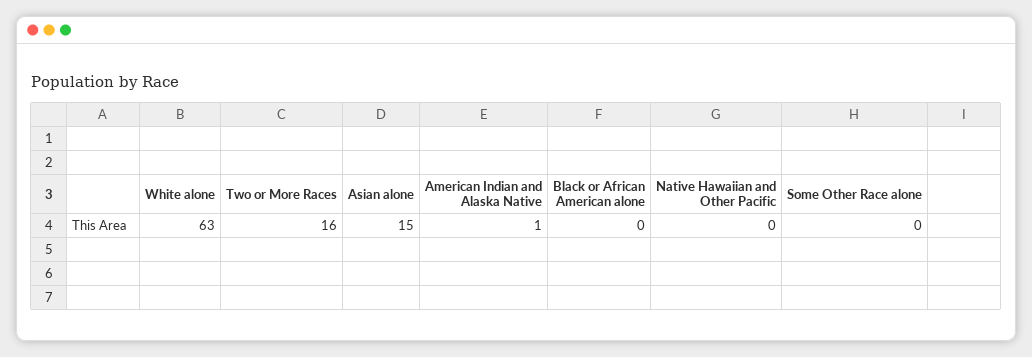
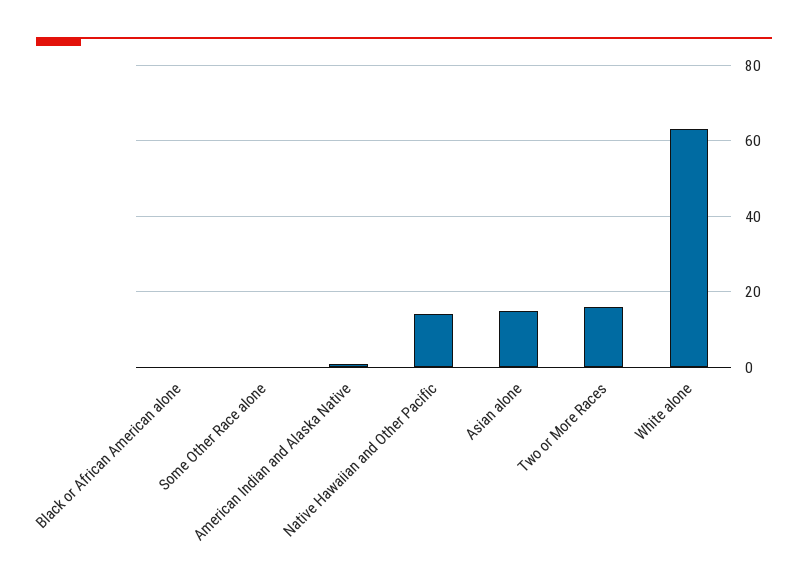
  {
    "White alone": 63,
    "Two or More Races": 16,
    "Asian alone": 15,
    "American Indian and Alaska Native": 1,
    "Black or African American alone": 0,
-   "Native Hawaiian and Other Pacific": 0,
+   "Native Hawaiian and Other Pacific": 15,
    "Some Other Race alone": 0
  }

